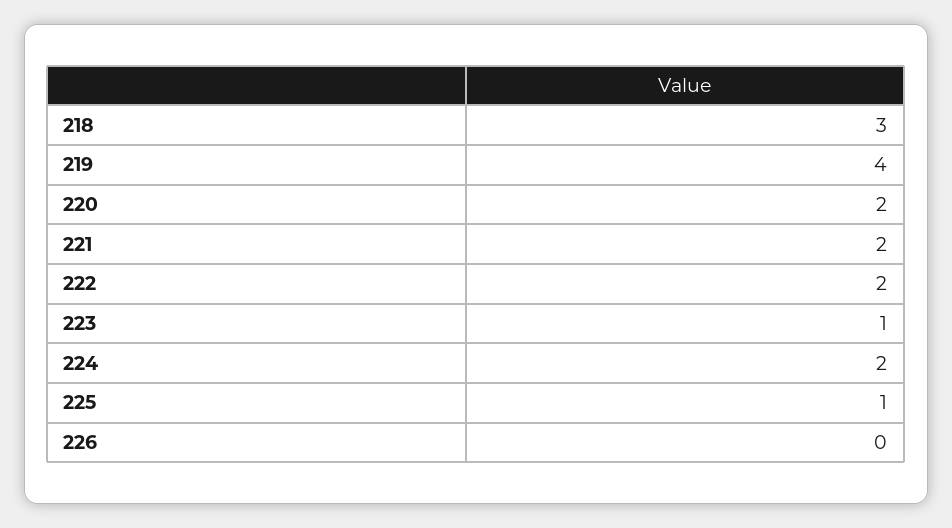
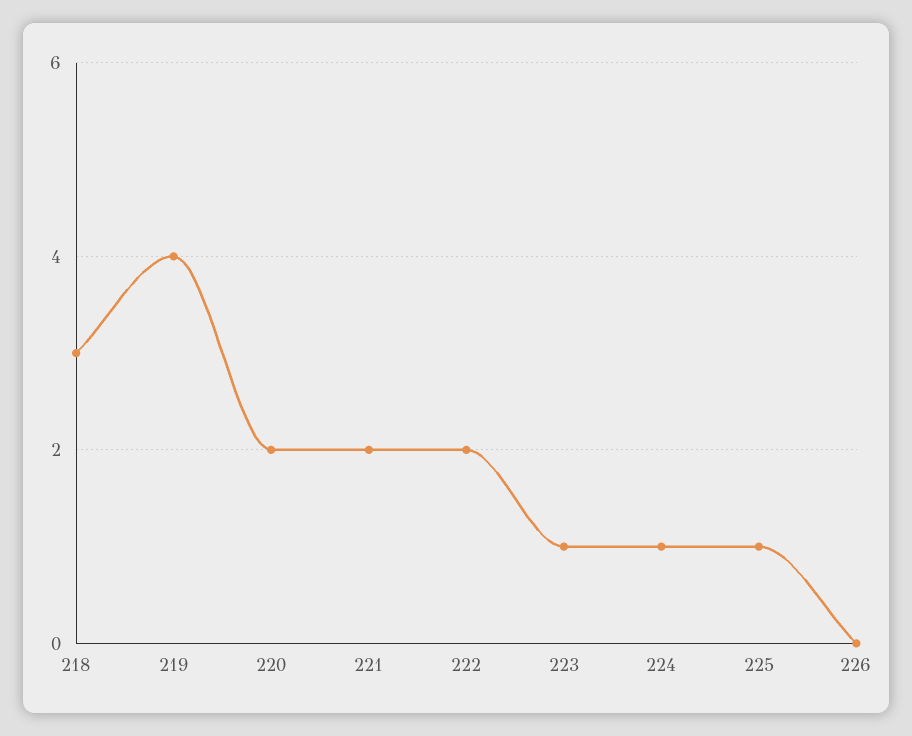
  {
    "218": 3,
    "219": 4,
    "220": 2,
    "221": 2,
    "222": 2,
    "223": 1,
-   "224": 2,
+   "224": 1,
    "225": 1,
    "226": 0
  }

